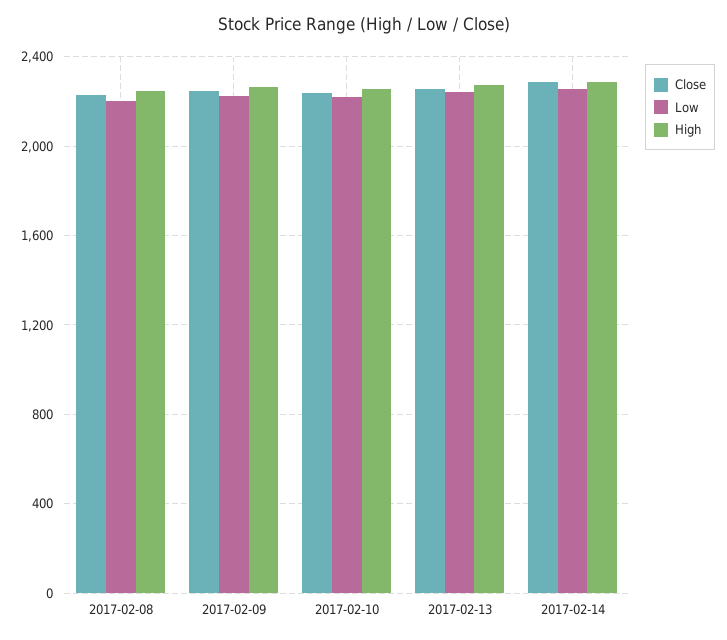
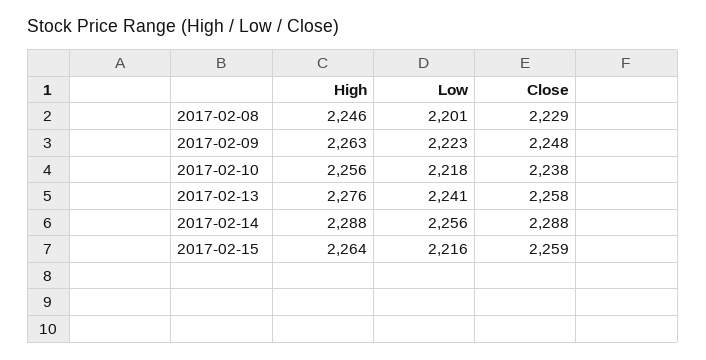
  {
    "Close": {
      "2017-02-08": 2229,
      "2017-02-09": 2248,
      "2017-02-10": 2238,
      "2017-02-13": 2258,
-     "2017-02-14": 2288
+     "2017-02-14": 2288,
+     "2017-02-15": 2259
    },
    "Low": {
      "2017-02-08": 2201,
      "2017-02-09": 2223,
      "2017-02-10": 2218,
      "2017-02-13": 2241,
-     "2017-02-14": 2256
+     "2017-02-14": 2256,
+     "2017-02-15": 2216
    },
    "High": {
      "2017-02-08": 2246,
      "2017-02-09": 2263,
      "2017-02-10": 2256,
      "2017-02-13": 2276,
-     "2017-02-14": 2288
+     "2017-02-14": 2288,
+     "2017-02-15": 2264
    }
  }

